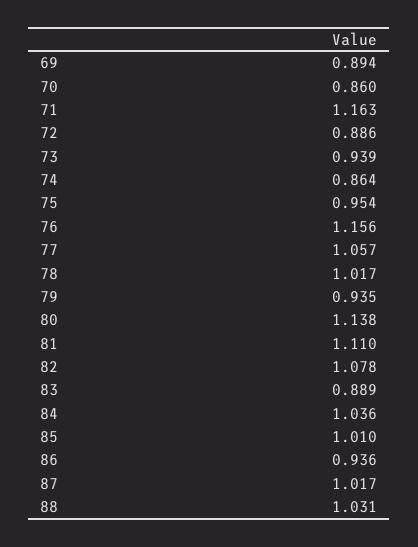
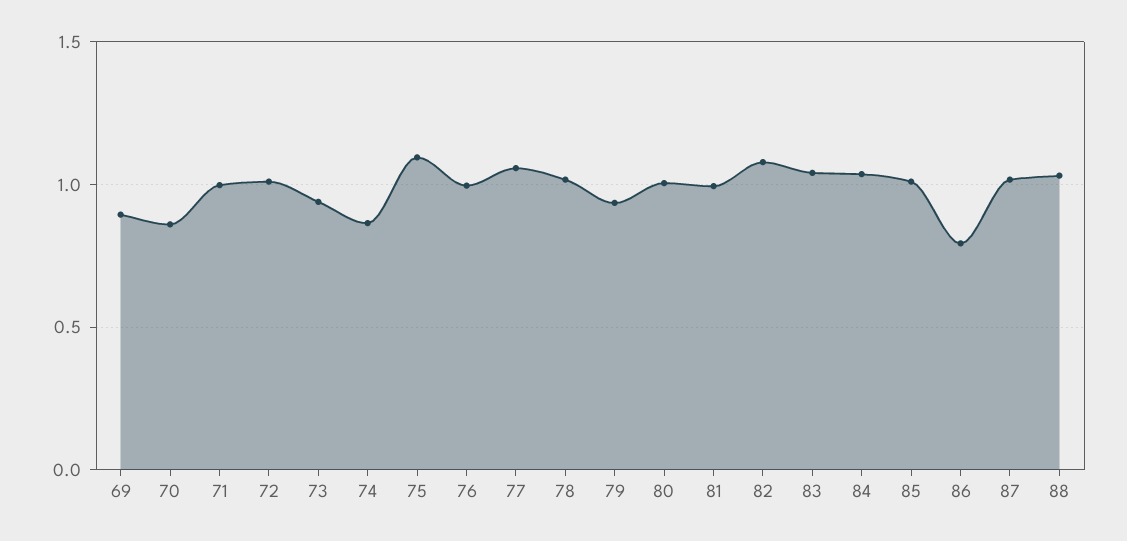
  {
    "69": 0.894,
    "70": 0.86,
-   "71": 1.163,
+   "71": 1,
-   "72": 0.886,
+   "72": 1,
    "73": 0.939,
    "74": 0.864,
-   "75": 0.954,
+   "75": 1.1,
-   "76": 1.156,
+   "76": 1,
    "77": 1.057,
    "78": 1.017,
    "79": 0.935,
-   "80": 1.138,
+   "80": 1,
-   "81": 1.11,
+   "81": 1,
    "82": 1.078,
-   "83": 0.889,
+   "83": 1.05,
    "84": 1.036,
    "85": 1.01,
-   "86": 0.936,
+   "86": 0.8,
    "87": 1.017,
    "88": 1.031
  }

